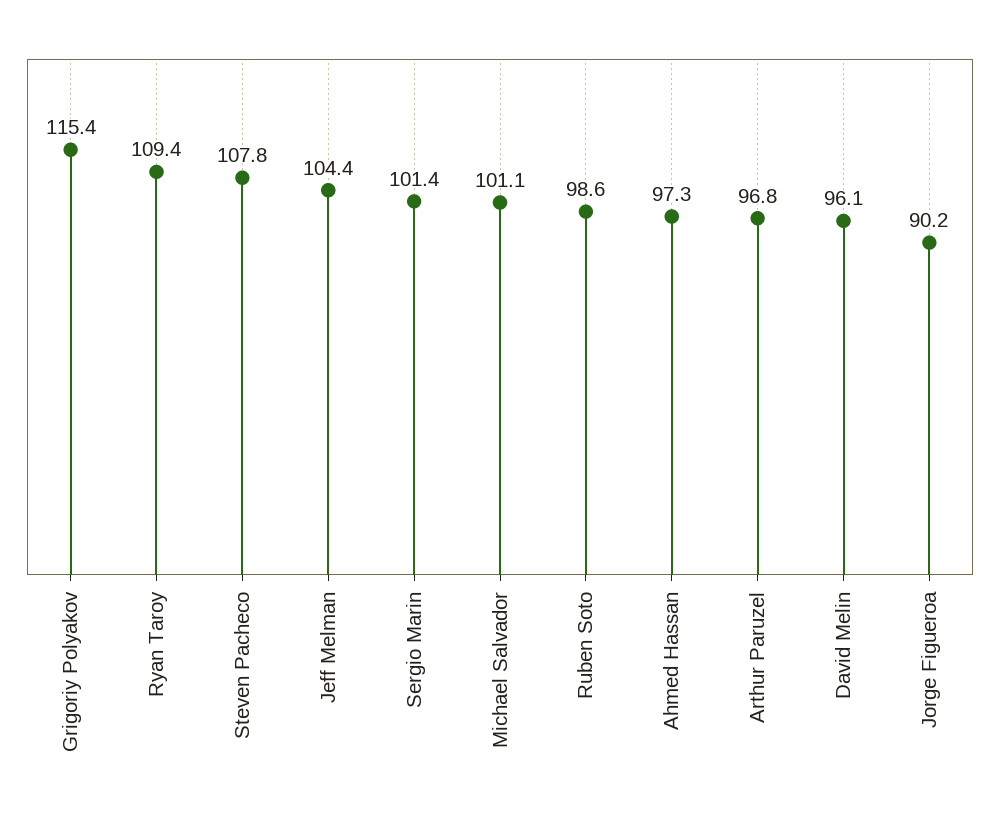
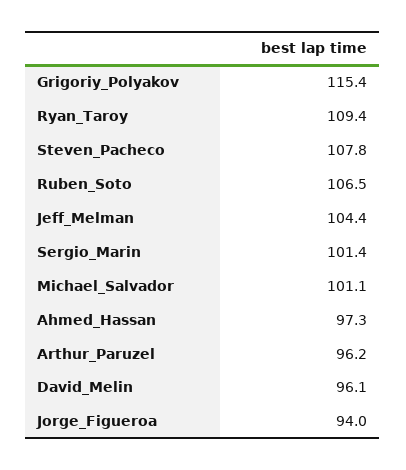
  {
    "Grigoriy Polyakov": 115.4,
    "Ryan Taroy": 109.4,
    "Steven Pacheco": 107.8,
    "Jeff Melman": 104.4,
    "Sergio Marin": 101.4,
    "Michael Salvador": 101.1,
-   "Ruben Soto": 98.6,
+   "Ruben Soto": 106.5,
    "Ahmed Hassan": 97.3,
-   "Arthur Paruzel": 96.8,
+   "Arthur Paruzel": 96.2,
    "David Melin": 96.1,
-   "Jorge Figueroa": 90.2
+   "Jorge Figueroa": 94
  }

